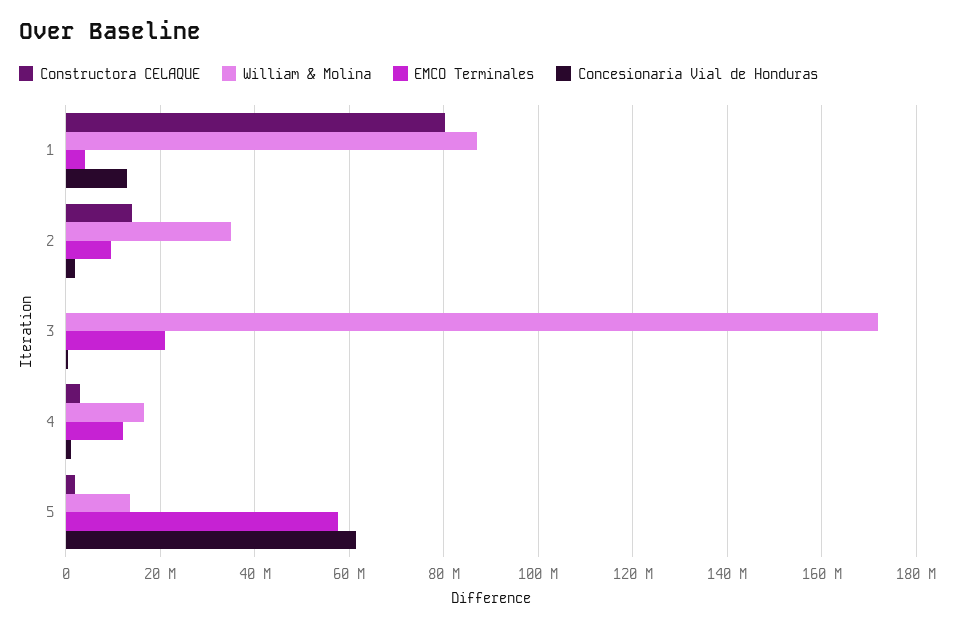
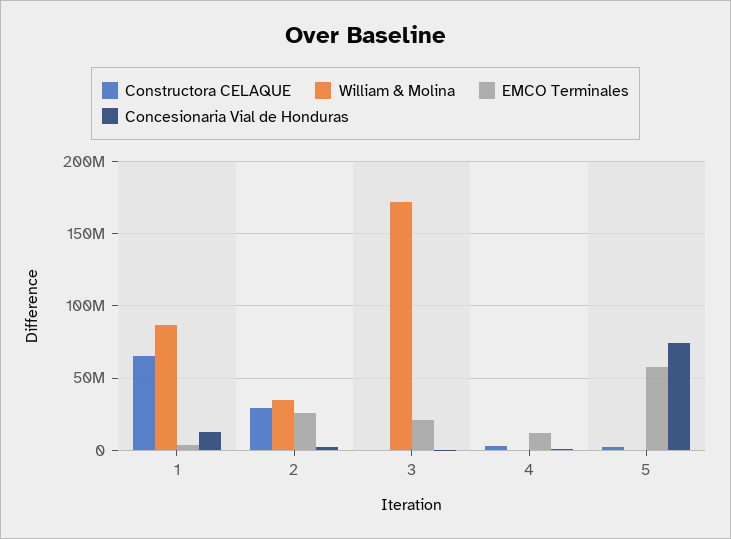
  {
    "Constructora CELAQUE": {
-     "1": 80000000,
+     "1": 65000000,
-     "2": 14000000,
+     "2": 30000000,
      "3": 0,
      "4": 2000000,
      "5": 2000000
    },
    "William & Molina": {
      "1": 86000000,
      "2": 34000000,
      "3": 172000000,
-     "4": 16000000,
+     "4": 0,
-     "5": 14000000
+     "5": 0
    },
    "EMCO Terminales": {
      "1": 4000000,
-     "2": 10000000,
+     "2": 25000000,
      "3": 20000000,
      "4": 12000000,
      "5": 58000000
    },
    "Concesionaria Vial de Honduras": {
      "1": 12000000,
      "2": 2000000,
      "3": 0,
      "4": 2000000,
-     "5": 62000000
+     "5": 75000000
    }
  }

